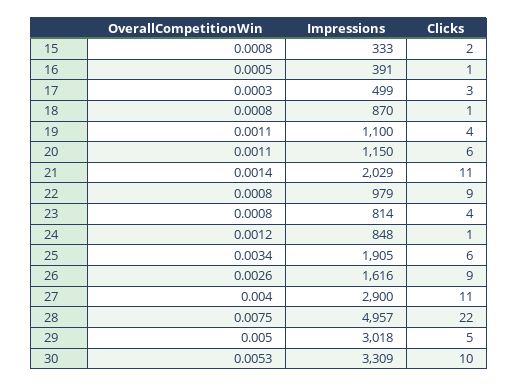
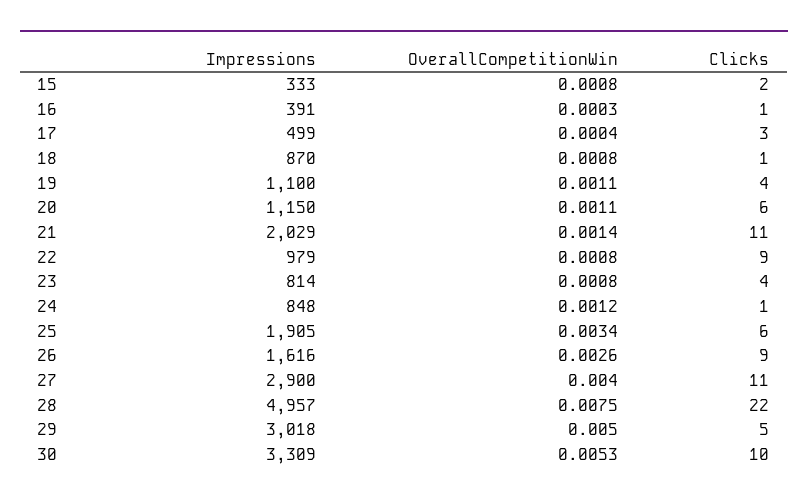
  {
    "OverallCompetitionWin": {
      "15": 0.0008,
-     "16": 0.0005,
+     "16": 0.0003,
-     "17": 0.0003,
+     "17": 0.0004,
      "18": 0.0008,
      "19": 0.0011,
      "20": 0.0011,
      "21": 0.0014,
      "22": 0.0008,
      "23": 0.0008,
      "24": 0.0012,
      "25": 0.0034,
      "26": 0.0026,
      "27": 0.004,
      "28": 0.0075,
      "29": 0.005,
      "30": 0.0053
    },
    "Impressions": {
      "15": 333,
      "16": 391,
      "17": 499,
      "18": 870,
      "19": 1100,
      "20": 1150,
      "21": 2029,
      "22": 979,
      "23": 814,
      "24": 848,
      "25": 1905,
      "26": 1616,
      "27": 2900,
      "28": 4957,
      "29": 3018,
      "30": 3309
    },
    "Clicks": {
      "15": 2,
      "16": 1,
      "17": 3,
      "18": 1,
      "19": 4,
      "20": 6,
      "21": 11,
      "22": 9,
      "23": 4,
      "24": 1,
      "25": 6,
      "26": 9,
      "27": 11,
      "28": 22,
      "29": 5,
      "30": 10
    }
  }

